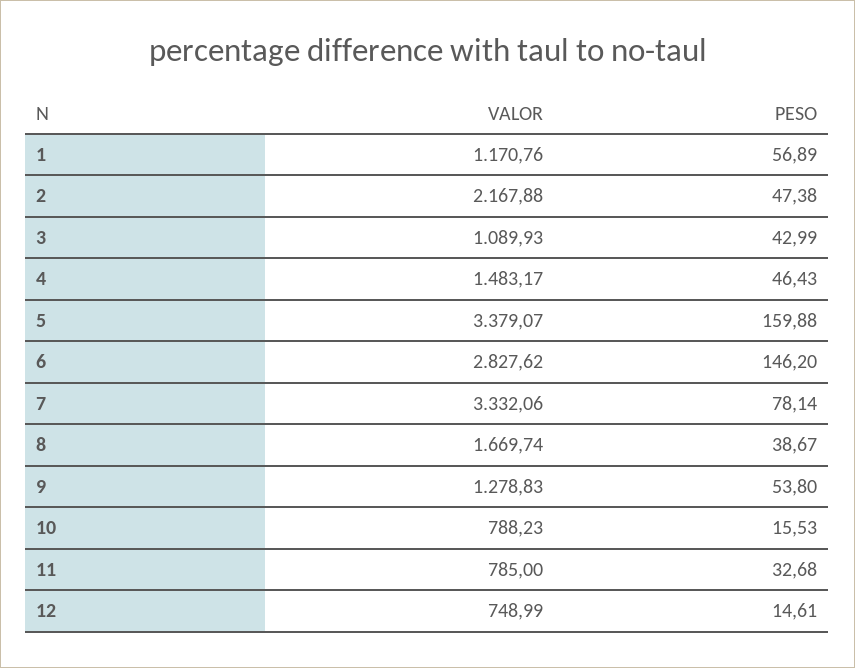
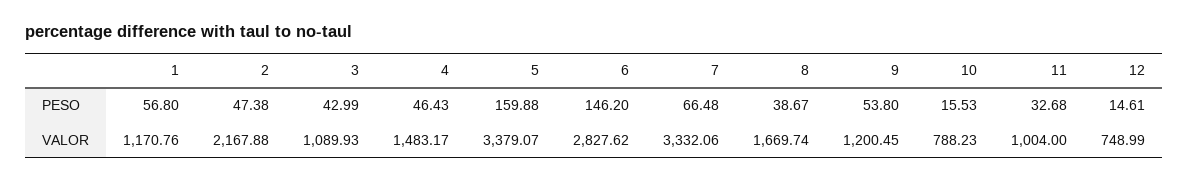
  {
    "VALOR": {
      "1": 1170.76,
      "2": 2167.88,
      "3": 1089.93,
      "4": 1483.17,
      "5": 3379.07,
      "6": 2827.62,
      "7": 3332.06,
      "8": 1669.74,
-     "9": 1278.83,
+     "9": 1200.45,
      "10": 788.23,
-     "11": 785,
+     "11": 1004,
      "12": 748.99
    },
    "PESO": {
-     "1": 56.89,
+     "1": 56.8,
      "2": 47.38,
      "3": 42.99,
      "4": 46.43,
      "5": 159.88,
      "6": 146.2,
-     "7": 78.14,
+     "7": 66.48,
      "8": 38.67,
      "9": 53.8,
      "10": 15.53,
      "11": 32.68,
      "12": 14.61
    }
  }

